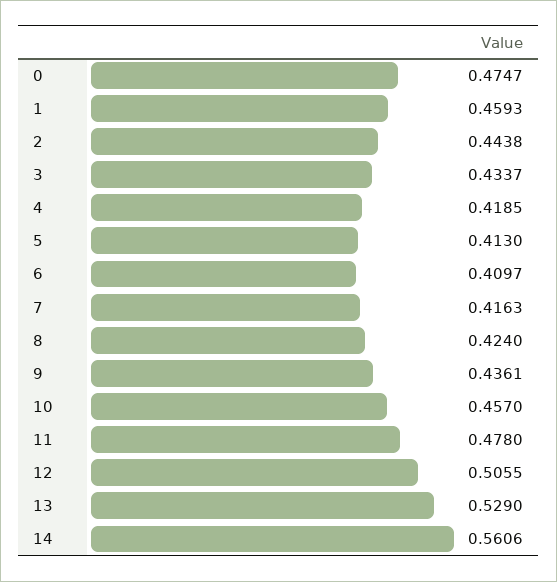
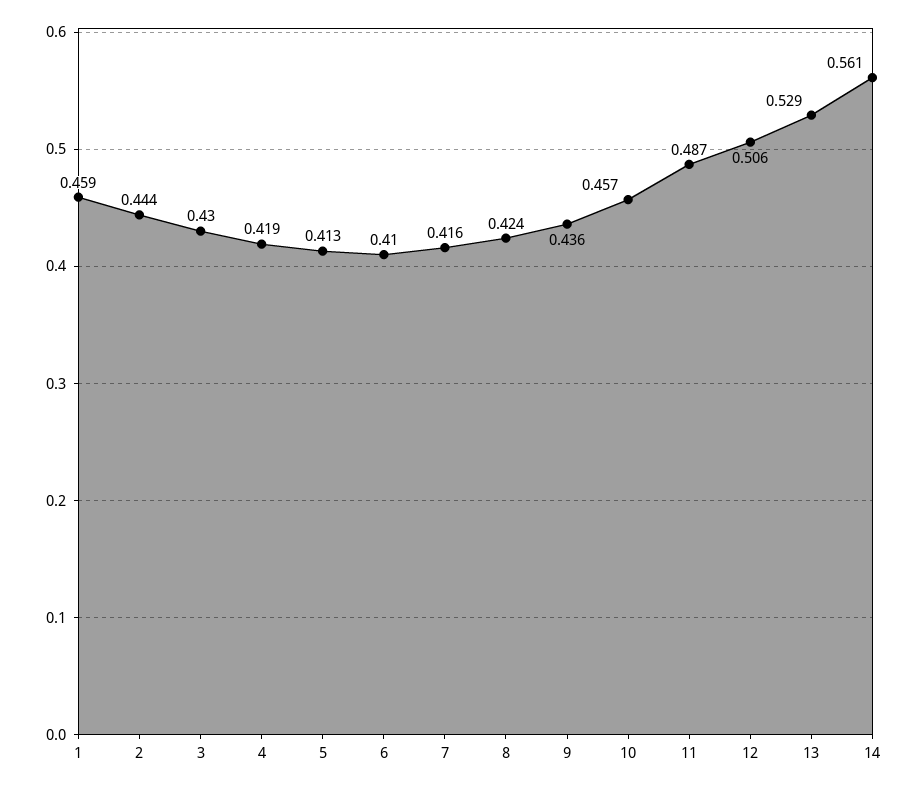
  {
-   "0": 0.4747,
    "1": 0.4593,
    "2": 0.4438,
-   "3": 0.4337,
+   "3": 0.43,
    "4": 0.4185,
    "5": 0.413,
    "6": 0.4097,
    "7": 0.4163,
    "8": 0.424,
    "9": 0.4361,
    "10": 0.457,
-   "11": 0.478,
+   "11": 0.487,
    "12": 0.5055,
    "13": 0.529,
    "14": 0.5606
  }

